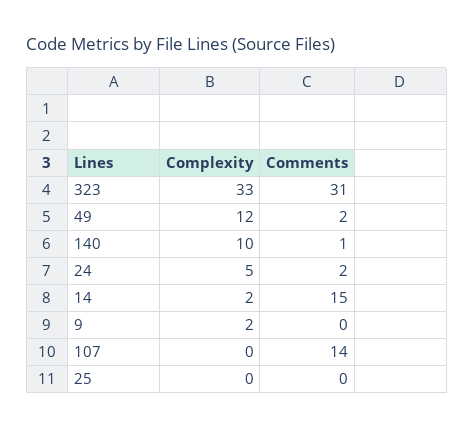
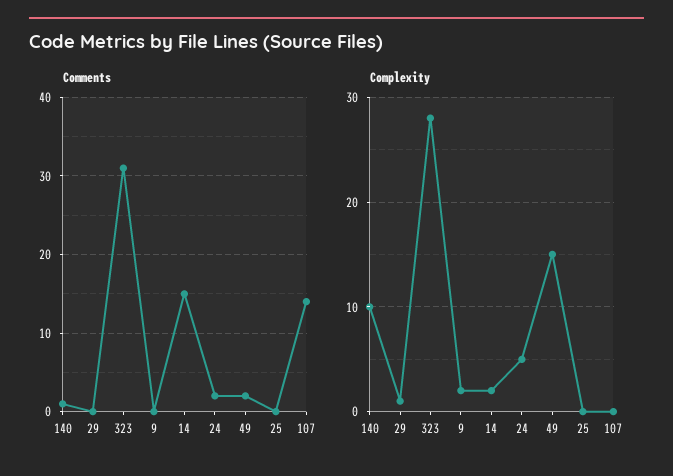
  {
    "Complexity": {
-     "323": 33,
+     "323": 28,
-     "49": 12,
+     "49": 15,
      "140": 10,
      "24": 5,
      "14": 2,
      "9": 2,
      "107": 0,
-     "25": 0
+     "25": 0,
+     "29": 1
    },
    "Comments": {
      "323": 31,
      "49": 2,
      "140": 1,
      "24": 2,
      "14": 15,
      "9": 0,
      "107": 14,
-     "25": 0
+     "25": 0,
+     "29": 0
    }
  }

